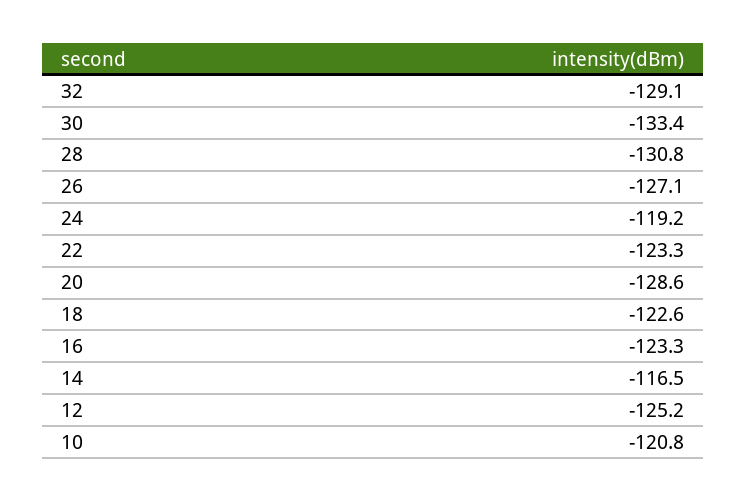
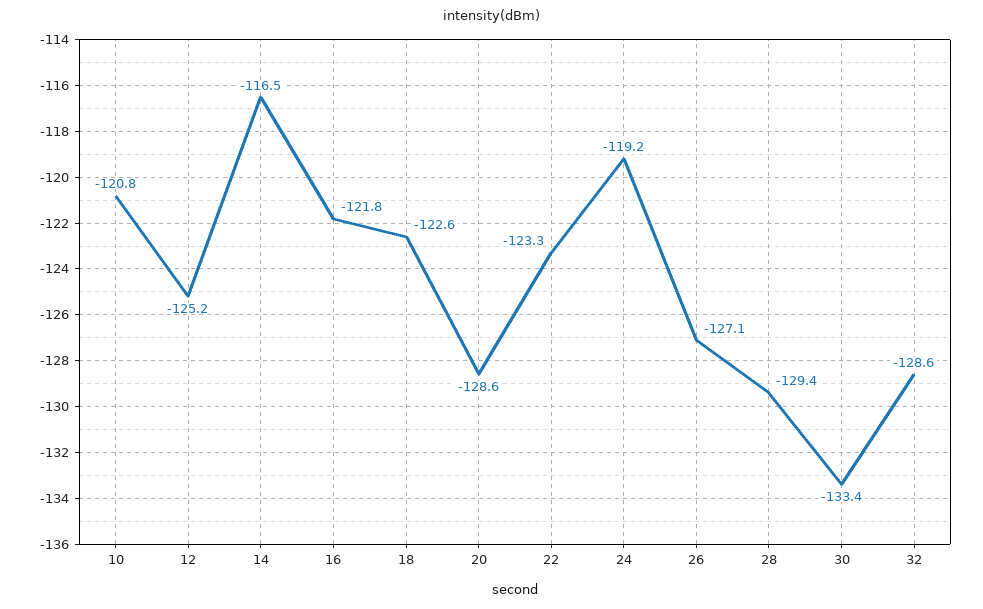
  {
-   "32": -129.1,
+   "32": -128.6,
    "30": -133.4,
-   "28": -130.8,
+   "28": -129.4,
    "26": -127.1,
    "24": -119.2,
    "22": -123.3,
    "20": -128.6,
    "18": -122.6,
-   "16": -123.3,
+   "16": -121.8,
    "14": -116.5,
    "12": -125.2,
    "10": -120.8
  }

